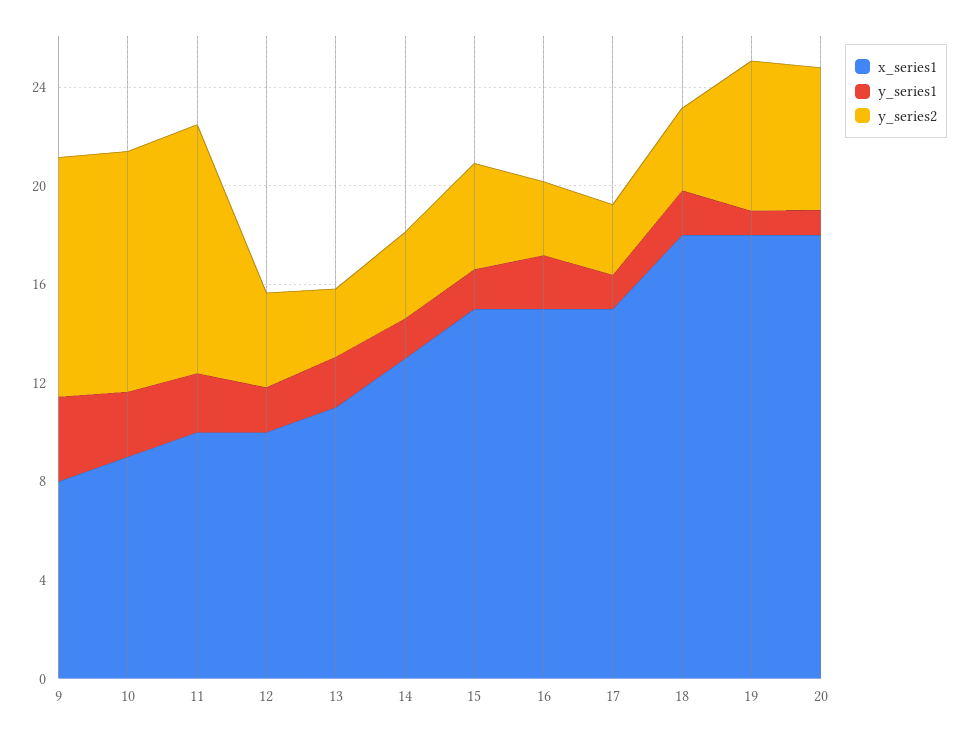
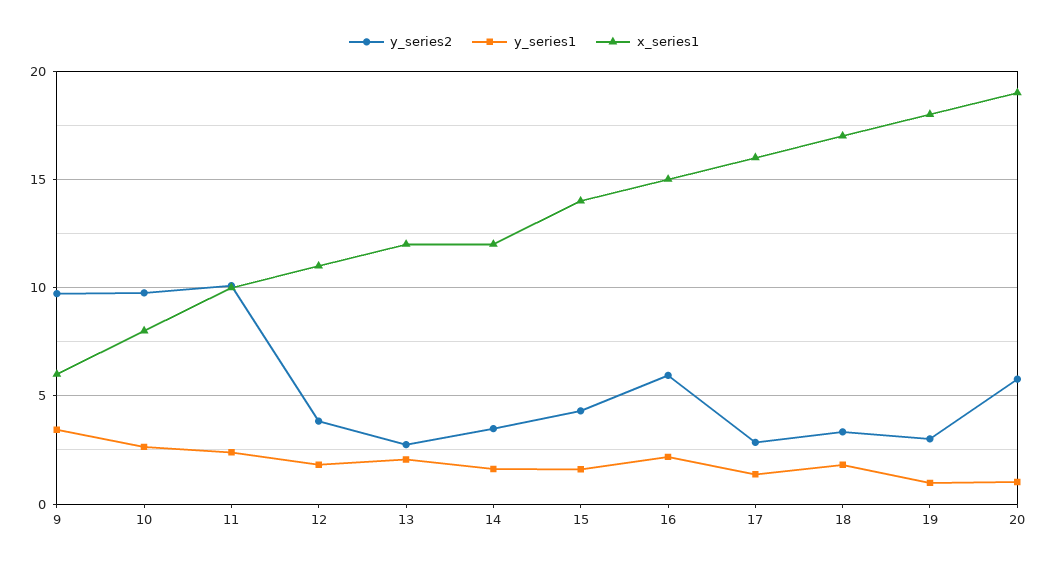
  {
    "x_series1": {
-     "9": 8,
+     "9": 6,
-     "10": 9,
+     "10": 8,
      "11": 10,
-     "12": 10,
+     "12": 11,
-     "13": 11,
+     "13": 12,
-     "14": 13,
+     "14": 12,
-     "15": 15,
+     "15": 14,
      "16": 15,
-     "17": 15,
+     "17": 16,
-     "18": 18,
+     "18": 17,
      "19": 18,
-     "20": 18
+     "20": 19
    },
    "y_series1": {
      "9": 3.5,
      "10": 2.5,
      "11": 2.5,
      "12": 2,
      "13": 2,
      "14": 1.5,
      "15": 1.5,
      "16": 2,
      "17": 1.5,
      "18": 2,
      "19": 1,
      "20": 1
    },
    "y_series2": {
      "9": 9.5,
      "10": 10,
      "11": 10,
      "12": 4,
      "13": 3,
      "14": 3.5,
      "15": 4.5,
-     "16": 3,
+     "16": 6,
      "17": 3,
      "18": 3.5,
-     "19": 6,
+     "19": 3,
      "20": 6
    }
  }

